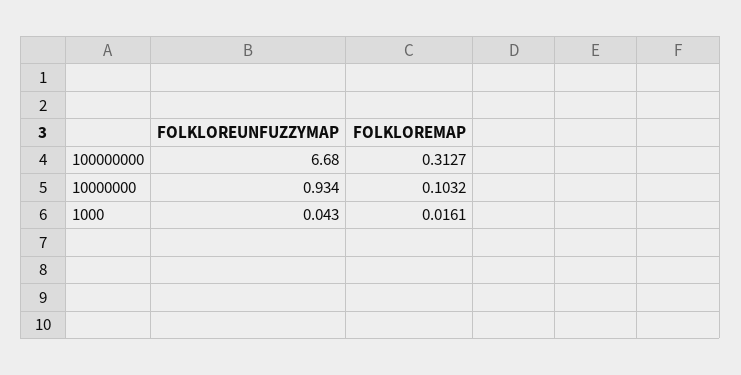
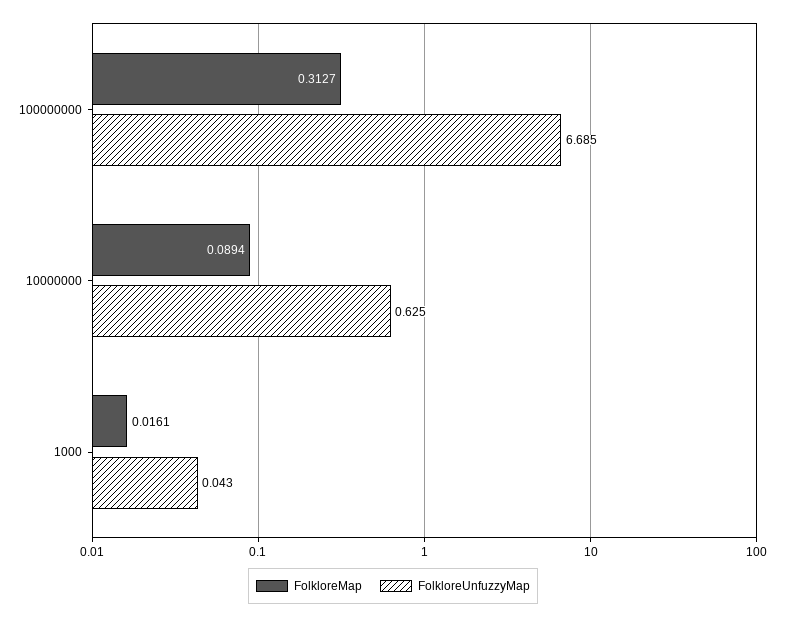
  {
    "FOLKLOREUNFUZZYMAP": {
-     "100000000": 6.68,
+     "100000000": 6.685,
-     "10000000": 0.934,
+     "10000000": 0.625,
      "1000": 0.043
    },
    "FOLKLOREMAP": {
      "100000000": 0.3127,
-     "10000000": 0.1032,
+     "10000000": 0.0894,
      "1000": 0.0161
    }
  }

